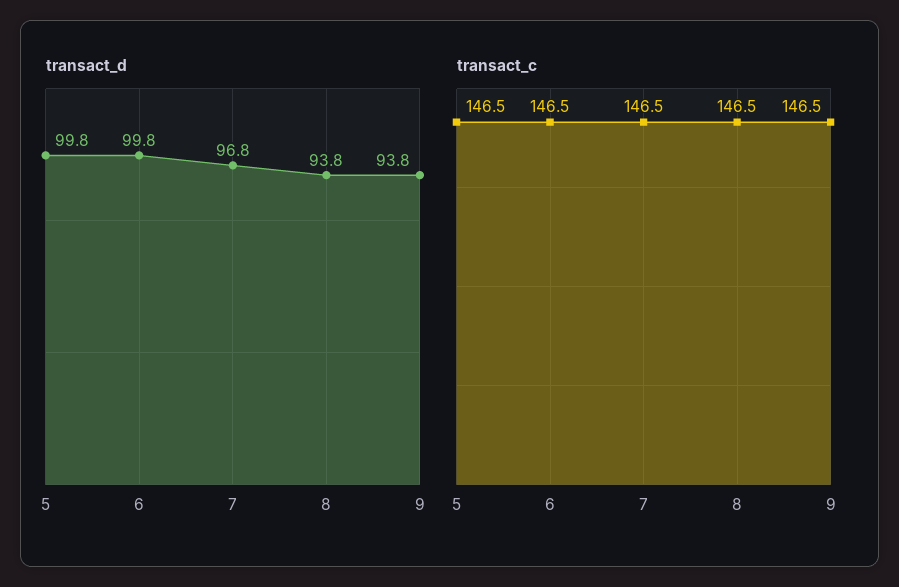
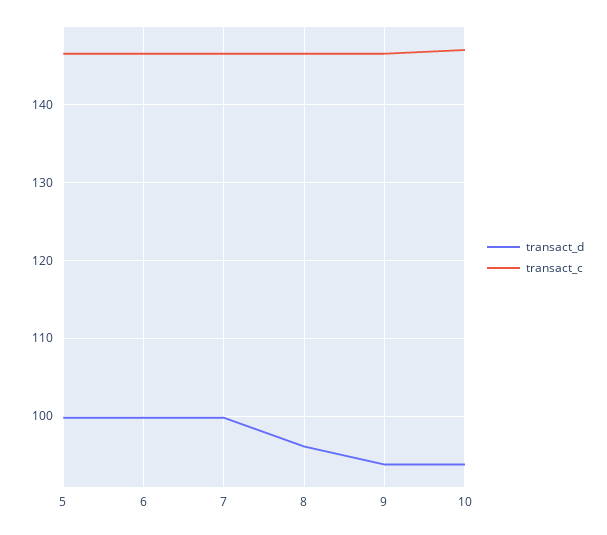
  {
    "transact_d": {
      "5": 99.8,
      "6": 99.8,
-     "7": 96.8,
+     "7": 100,
-     "8": 93.8,
+     "8": 96,
-     "9": 93.8
+     "9": 93.8,
+     "10": 94
    },
    "transact_c": {
      "5": 146.5,
      "6": 146.5,
      "7": 146.5,
      "8": 146.5,
-     "9": 146.5
+     "9": 146.5,
+     "10": 147
    }
  }

